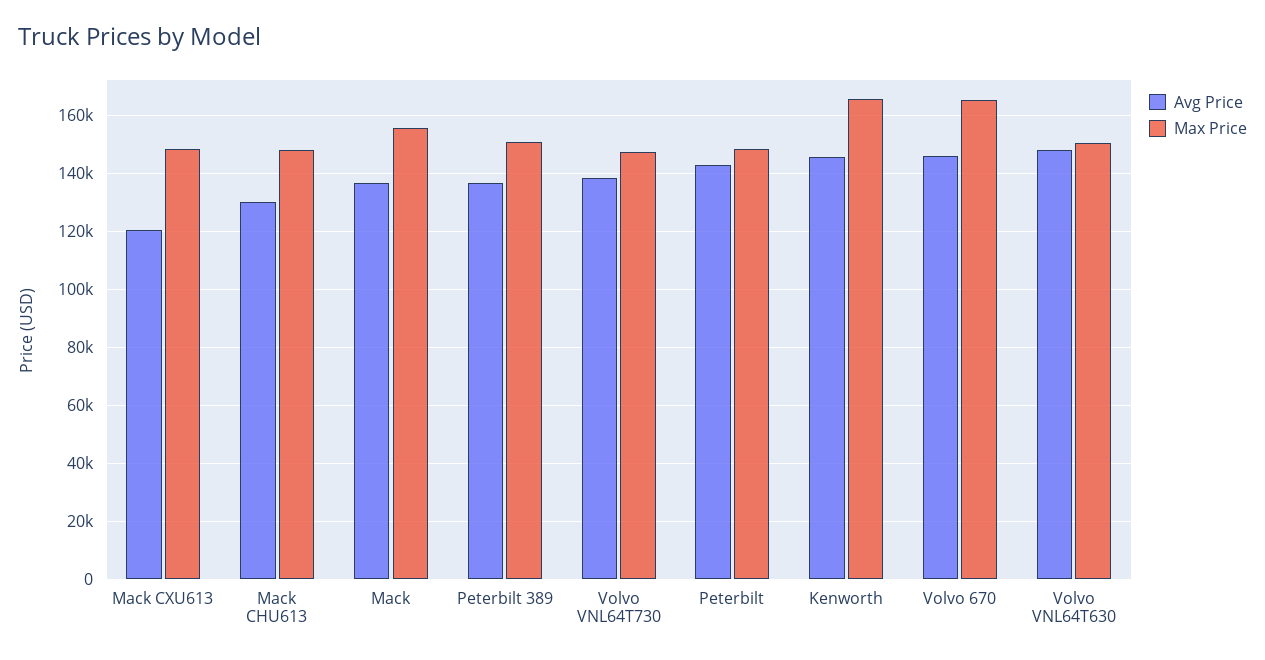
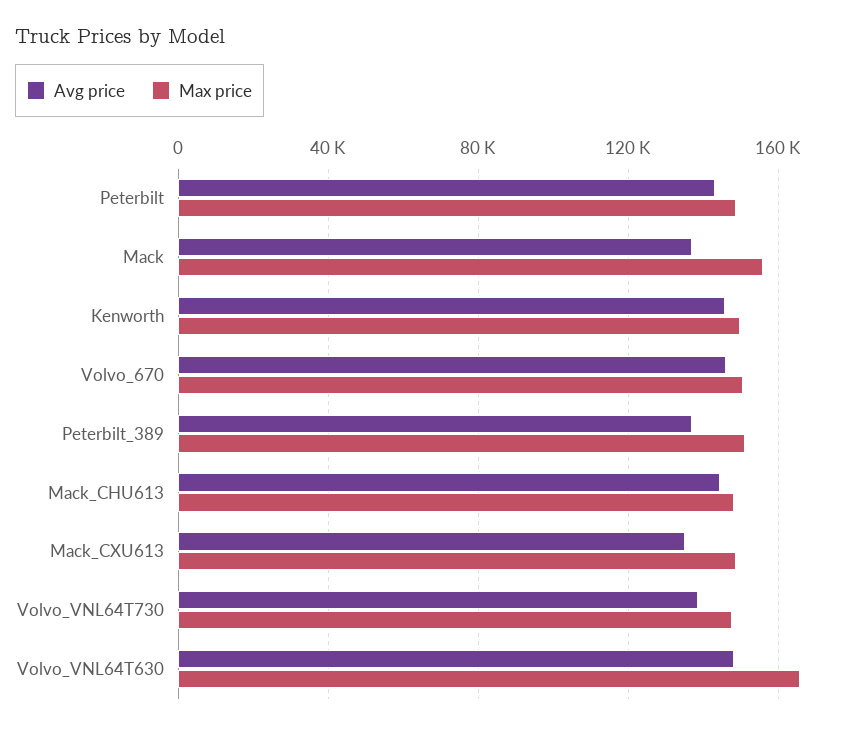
  {
    "Avg Price": {
-     "Mack CXU613": 120000,
+     "Mack CXU613": 135000,
-     "Mack CHU613": 130000,
+     "Mack CHU613": 145000,
      "Mack": 137500,
      "Peterbilt 389": 137500,
      "Volvo VNL64T730": 137500,
      "Peterbilt": 142500,
      "Kenworth": 145000,
      "Volvo 670": 145000,
      "Volvo VNL64T630": 147500
    },
    "Max Price": {
      "Mack CXU613": 147500,
      "Mack CHU613": 147500,
      "Mack": 155000,
      "Peterbilt 389": 150000,
      "Volvo VNL64T730": 147500,
      "Peterbilt": 147500,
-     "Kenworth": 165000,
+     "Kenworth": 150000,
-     "Volvo 670": 165000,
+     "Volvo 670": 150000,
-     "Volvo VNL64T630": 150000
+     "Volvo VNL64T630": 165000
    }
  }

